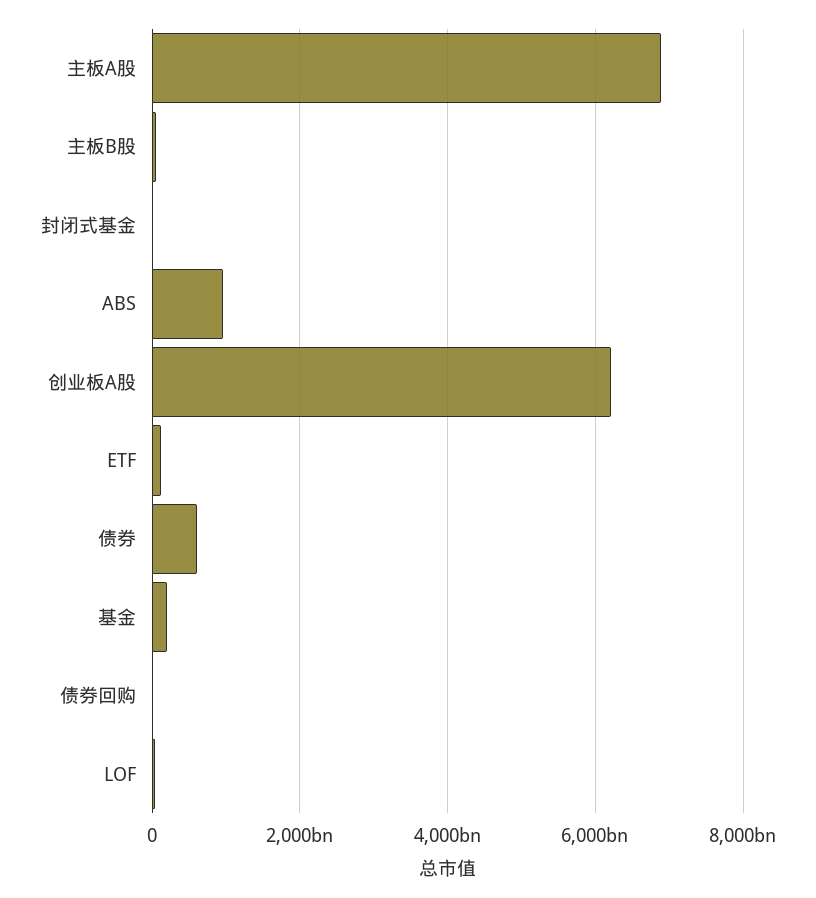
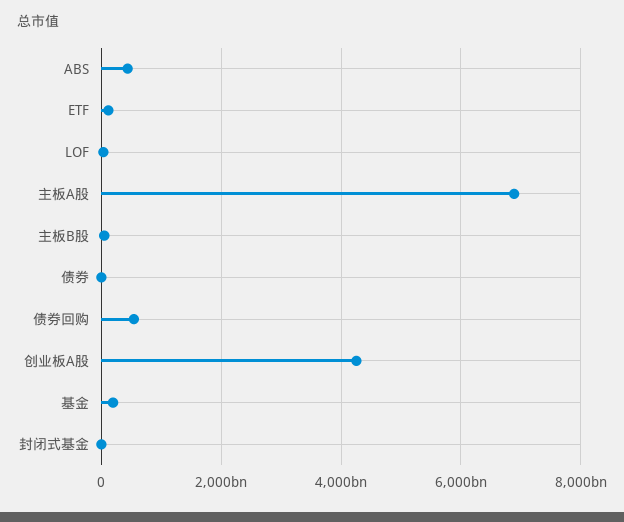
  {
    "主板A股": 6800000000000,
    "主板B股": 0,
    "封闭式基金": 0,
-   "ABS": 1000000000000,
+   "ABS": 400000000000,
-   "创业板A股": 6200000000000,
+   "创业板A股": 4200000000000,
    "ETF": 200000000000,
-   "债券": 600000000000,
+   "债券": 0,
    "基金": 200000000000,
-   "债券回购": 0,
+   "债券回购": 600000000000,
    "LOF": 0
  }

